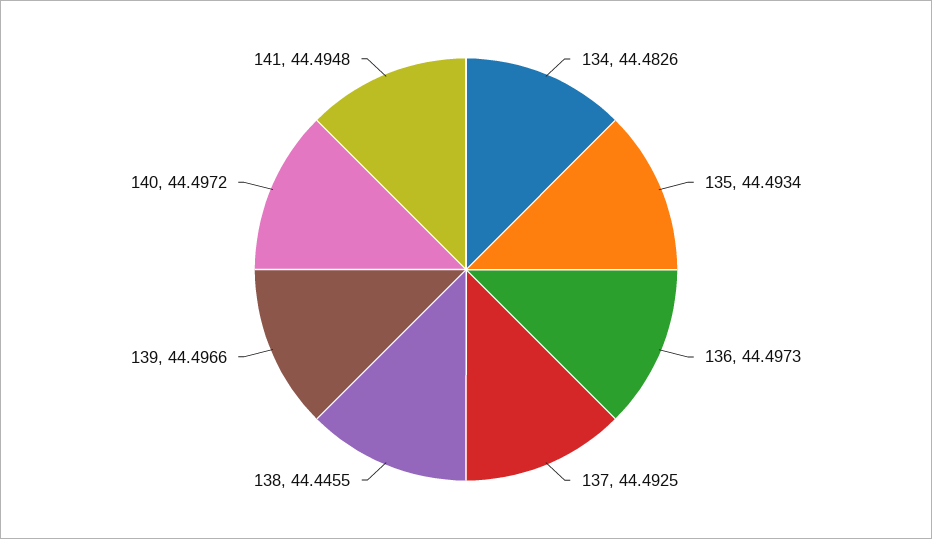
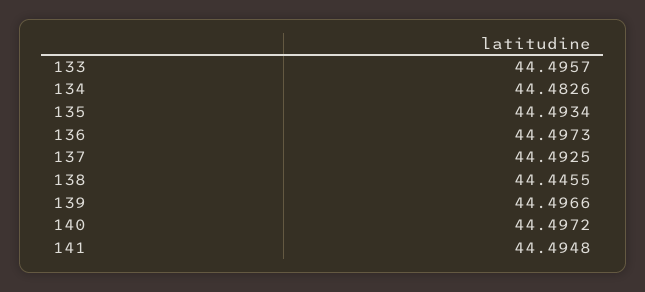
  {
    "134": 44.4826,
    "135": 44.4934,
    "136": 44.4973,
    "137": 44.4925,
    "138": 44.4455,
    "139": 44.4966,
    "140": 44.4972,
-   "141": 44.4948
+   "141": 44.4948,
+   "133": 44.4957
  }

